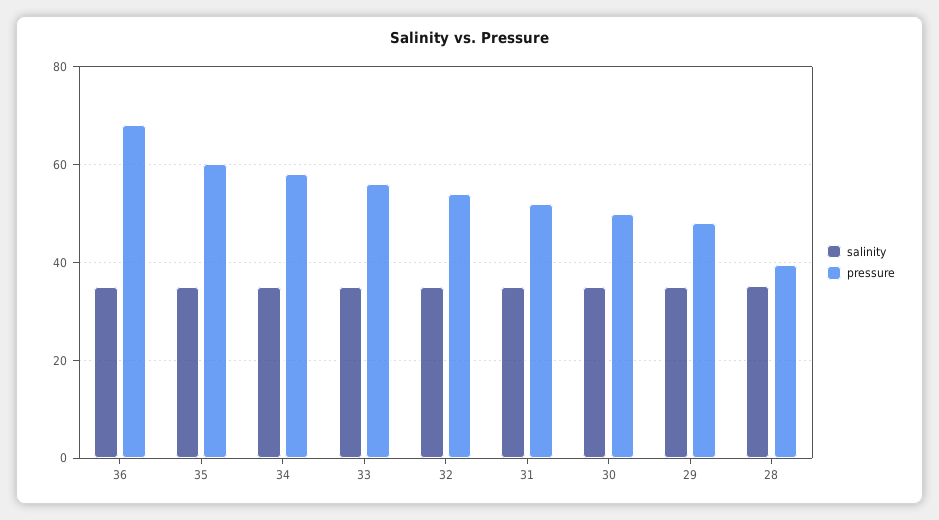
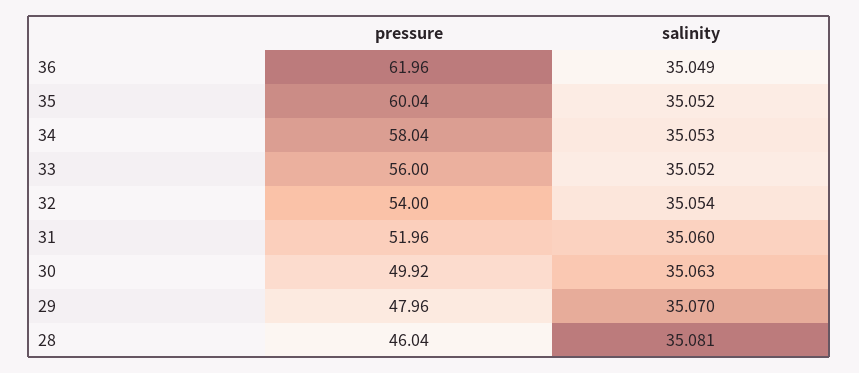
  {
    "salinity": {
      "36": 35.049,
      "35": 35.052,
      "34": 35.053,
      "33": 35.052,
      "32": 35.054,
      "31": 35.06,
      "30": 35.063,
      "29": 35.07,
      "28": 35.081
    },
    "pressure": {
-     "36": 68,
+     "36": 61.96,
      "35": 60.04,
      "34": 58.04,
      "33": 56,
      "32": 54,
      "31": 51.96,
      "30": 49.92,
      "29": 47.96,
-     "28": 40
+     "28": 46.04
    }
  }

